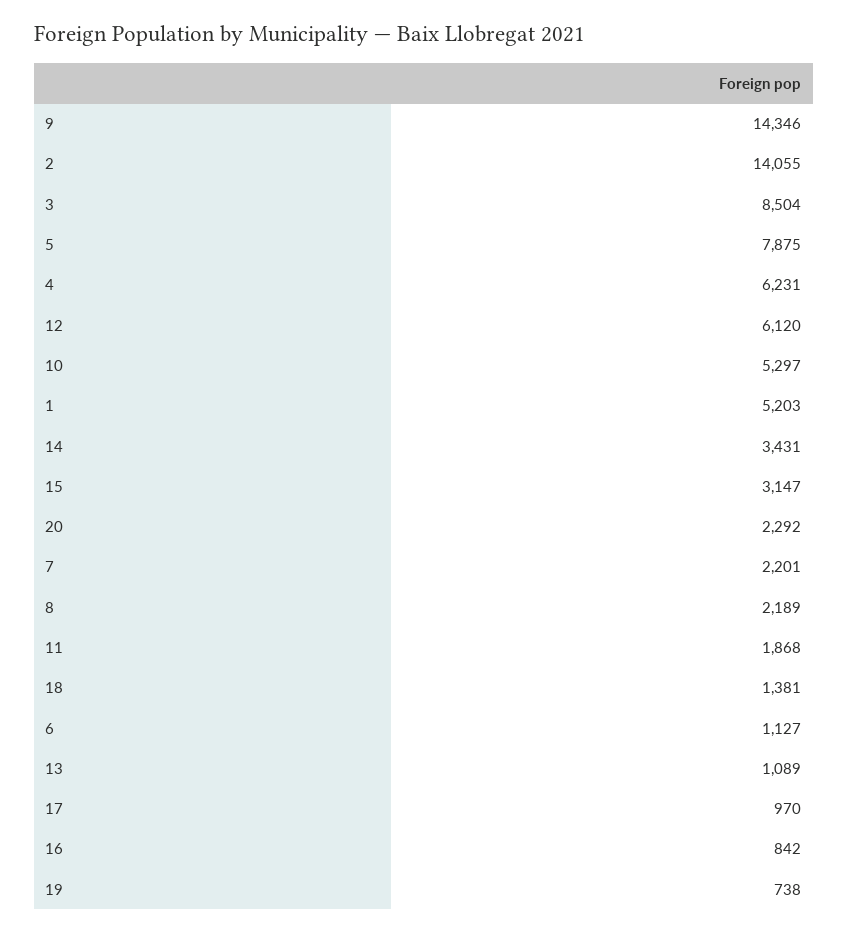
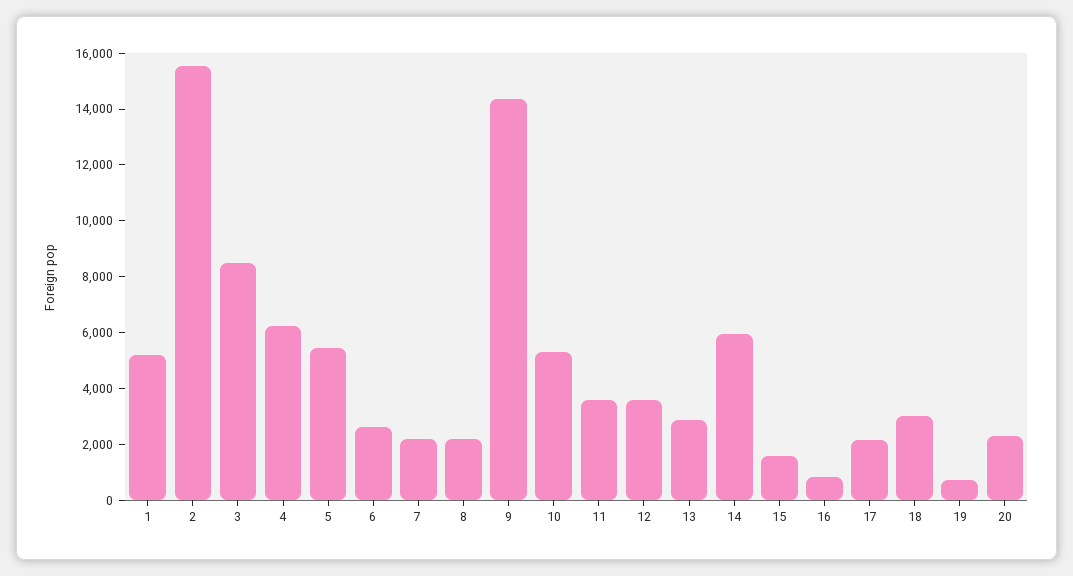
  {
    "9": 14346,
-   "2": 14055,
+   "2": 15500,
    "3": 8504,
-   "5": 7875,
+   "5": 5500,
    "4": 6231,
-   "12": 6120,
+   "12": 3500,
    "10": 5297,
    "1": 5203,
-   "14": 3431,
+   "14": 6000,
-   "15": 3147,
+   "15": 1500,
    "20": 2292,
    "7": 2201,
    "8": 2189,
-   "11": 1868,
+   "11": 3500,
-   "18": 1381,
+   "18": 3000,
-   "6": 1127,
+   "6": 2500,
-   "13": 1089,
+   "13": 3000,
-   "17": 970,
+   "17": 2000,
    "16": 842,
    "19": 738
  }

